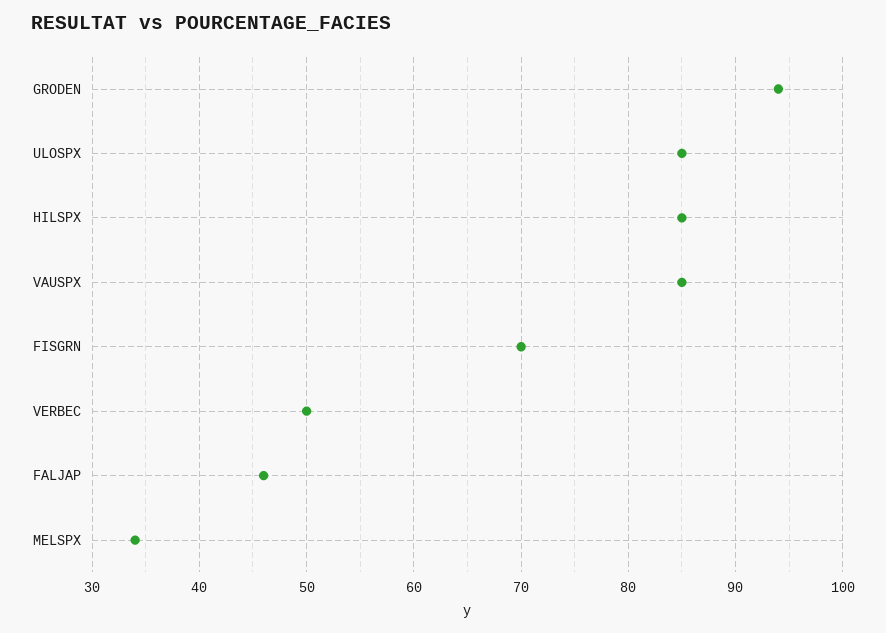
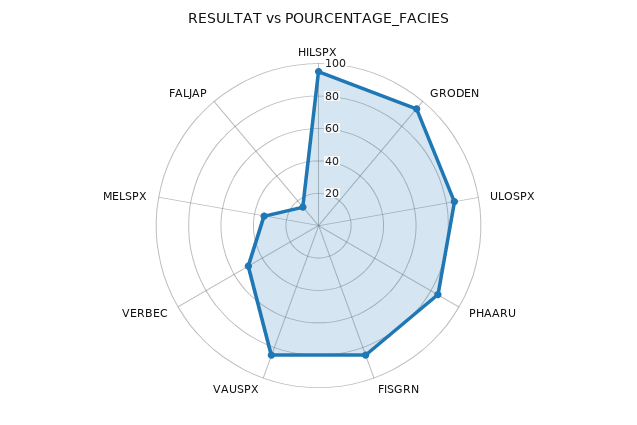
  {
    "GRODEN": 94,
    "ULOSPX": 85,
-   "HILSPX": 85,
+   "HILSPX": 95,
    "VAUSPX": 85,
-   "FISGRN": 70,
+   "FISGRN": 85,
    "VERBEC": 50,
-   "FALJAP": 46,
+   "FALJAP": 15,
-   "MELSPX": 34
+   "MELSPX": 34,
+   "PHAARU": 85
  }

